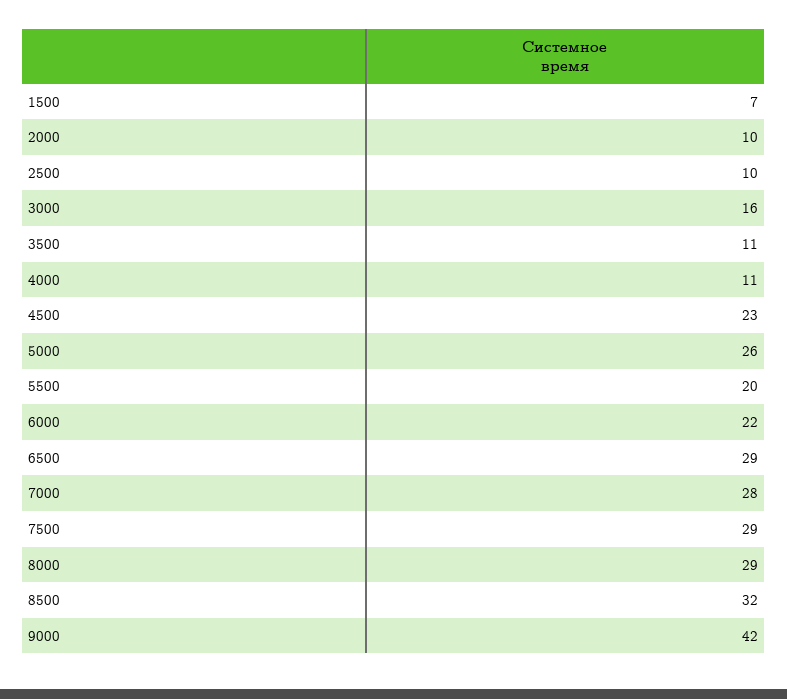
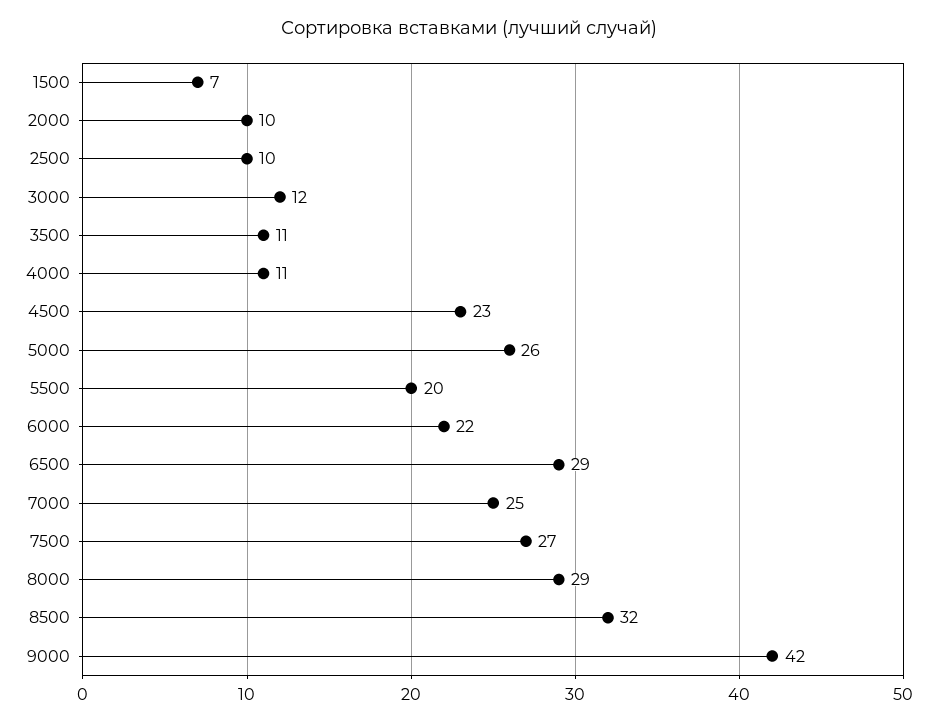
  {
    "1500": 7,
    "2000": 10,
    "2500": 10,
-   "3000": 16,
+   "3000": 12,
    "3500": 11,
    "4000": 11,
    "4500": 23,
    "5000": 26,
    "5500": 20,
    "6000": 22,
    "6500": 29,
-   "7000": 28,
+   "7000": 25,
-   "7500": 29,
+   "7500": 27,
    "8000": 29,
    "8500": 32,
    "9000": 42
  }

